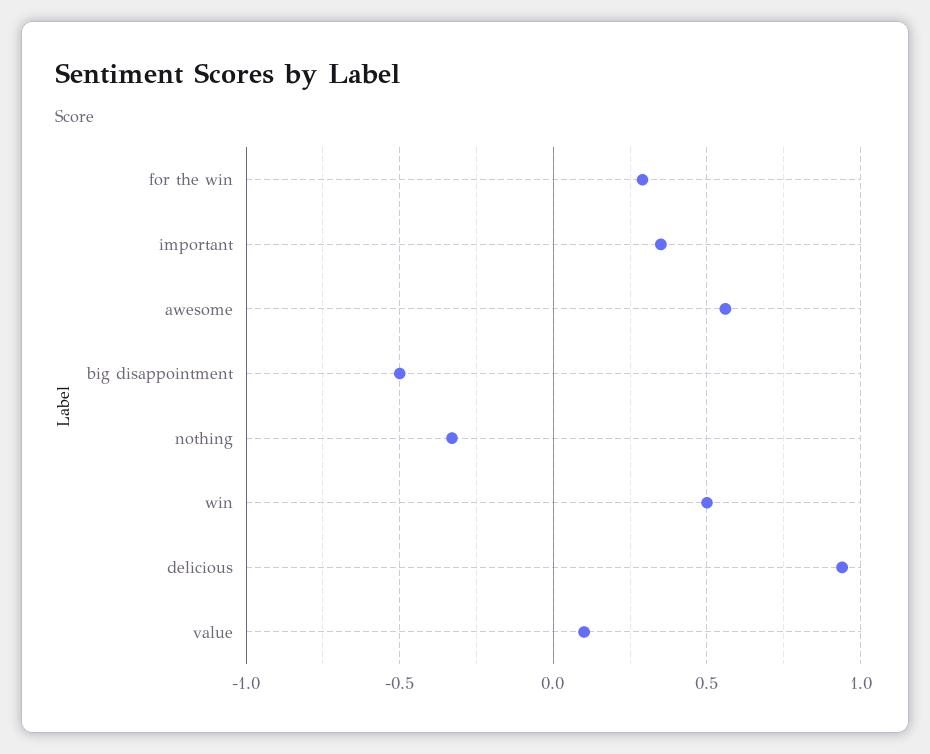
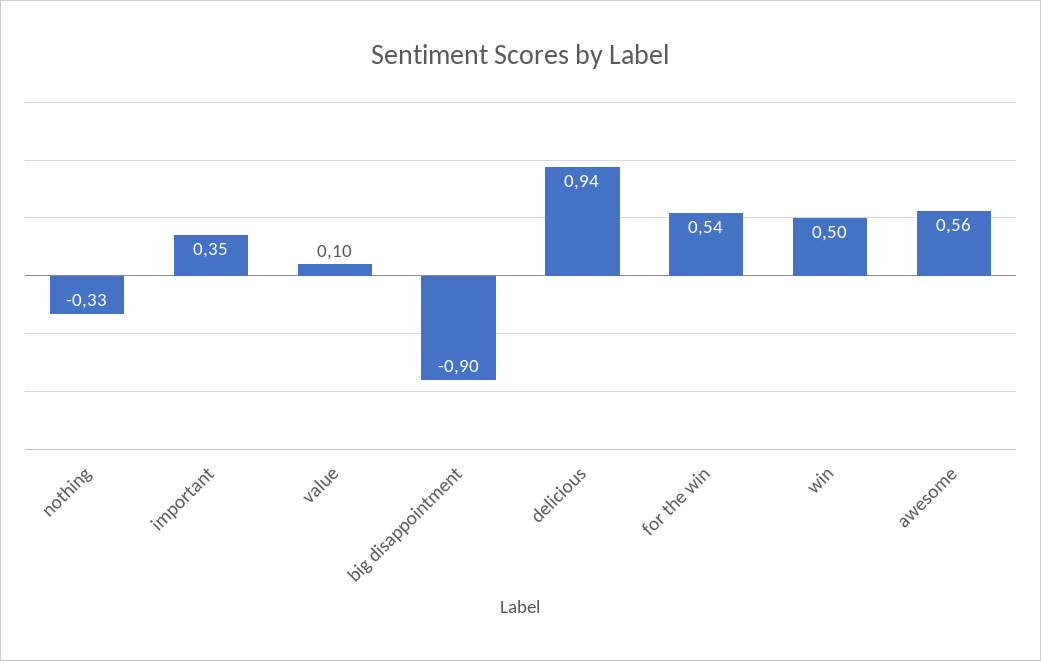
  {
-   "for the win": 0.3,
+   "for the win": 0.54,
    "important": 0.35,
    "awesome": 0.56,
-   "big disappointment": -0.5,
+   "big disappointment": -0.9,
    "nothing": -0.33,
    "win": 0.5,
    "delicious": 0.94,
    "value": 0.1
  }

